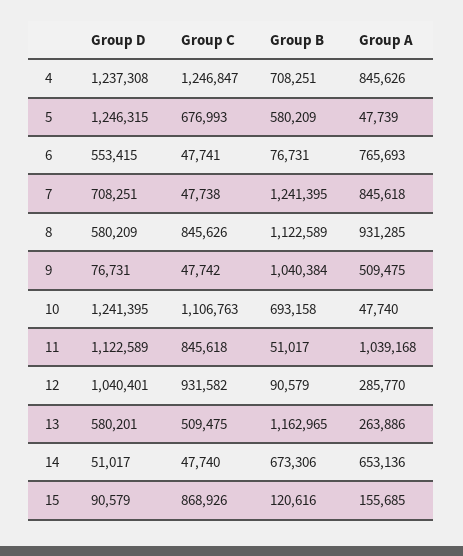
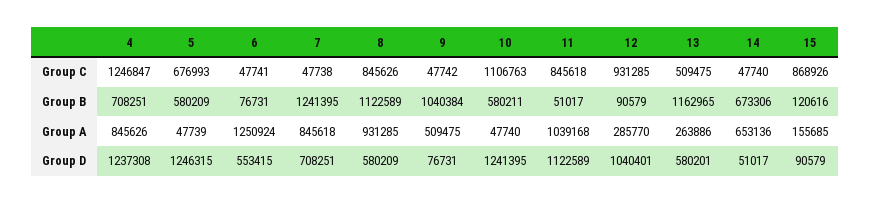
  {
    "Group D": {
      "4": 1237308,
      "5": 1246315,
      "6": 553415,
      "7": 708251,
      "8": 580209,
      "9": 76731,
      "10": 1241395,
      "11": 1122589,
      "12": 1040401,
      "13": 580201,
      "14": 51017,
      "15": 90579
    },
    "Group C": {
      "4": 1246847,
      "5": 676993,
      "6": 47741,
      "7": 47738,
      "8": 845626,
      "9": 47742,
      "10": 1106763,
      "11": 845618,
-     "12": 931582,
+     "12": 931285,
      "13": 509475,
      "14": 47740,
      "15": 868926
    },
    "Group B": {
      "4": 708251,
      "5": 580209,
      "6": 76731,
      "7": 1241395,
      "8": 1122589,
      "9": 1040384,
-     "10": 693158,
+     "10": 580211,
      "11": 51017,
      "12": 90579,
      "13": 1162965,
      "14": 673306,
      "15": 120616
    },
    "Group A": {
      "4": 845626,
      "5": 47739,
-     "6": 765693,
+     "6": 1250924,
      "7": 845618,
      "8": 931285,
      "9": 509475,
      "10": 47740,
      "11": 1039168,
      "12": 285770,
      "13": 263886,
      "14": 653136,
      "15": 155685
    }
  }

